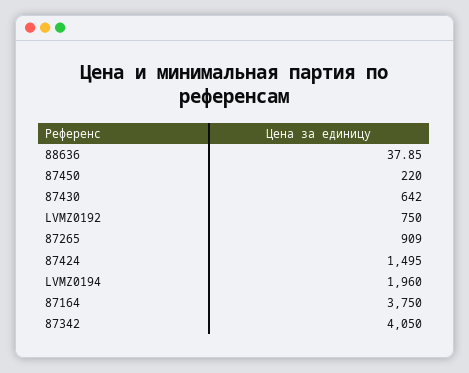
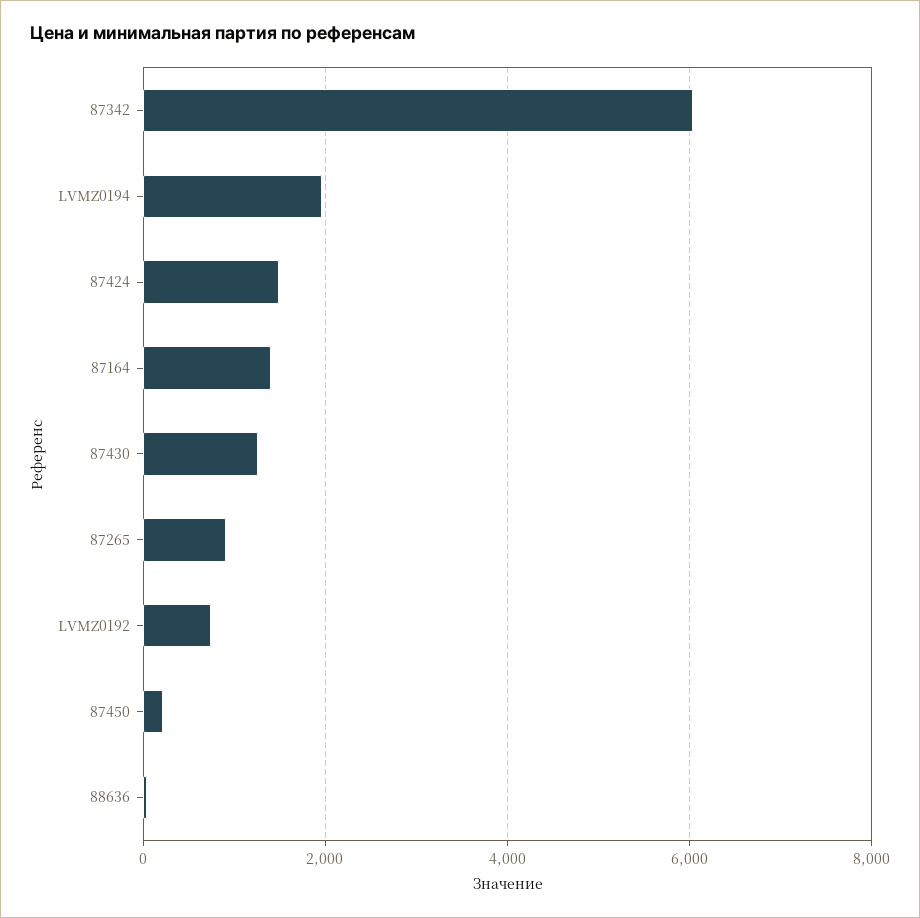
  {
    "88636": 37.85,
    "87450": 220,
-   "87430": 642,
+   "87430": 1200,
    "LVMZ0192": 750,
    "87265": 909,
    "87424": 1495,
    "LVMZ0194": 1960,
-   "87164": 3750,
+   "87164": 1400,
-   "87342": 4050
+   "87342": 6000
  }

